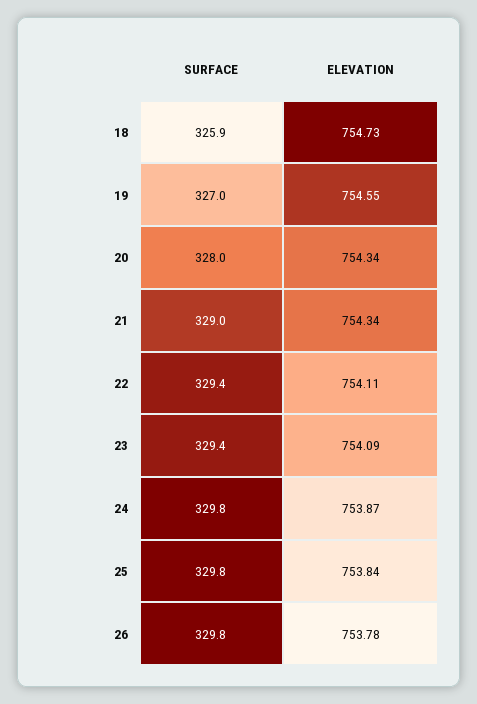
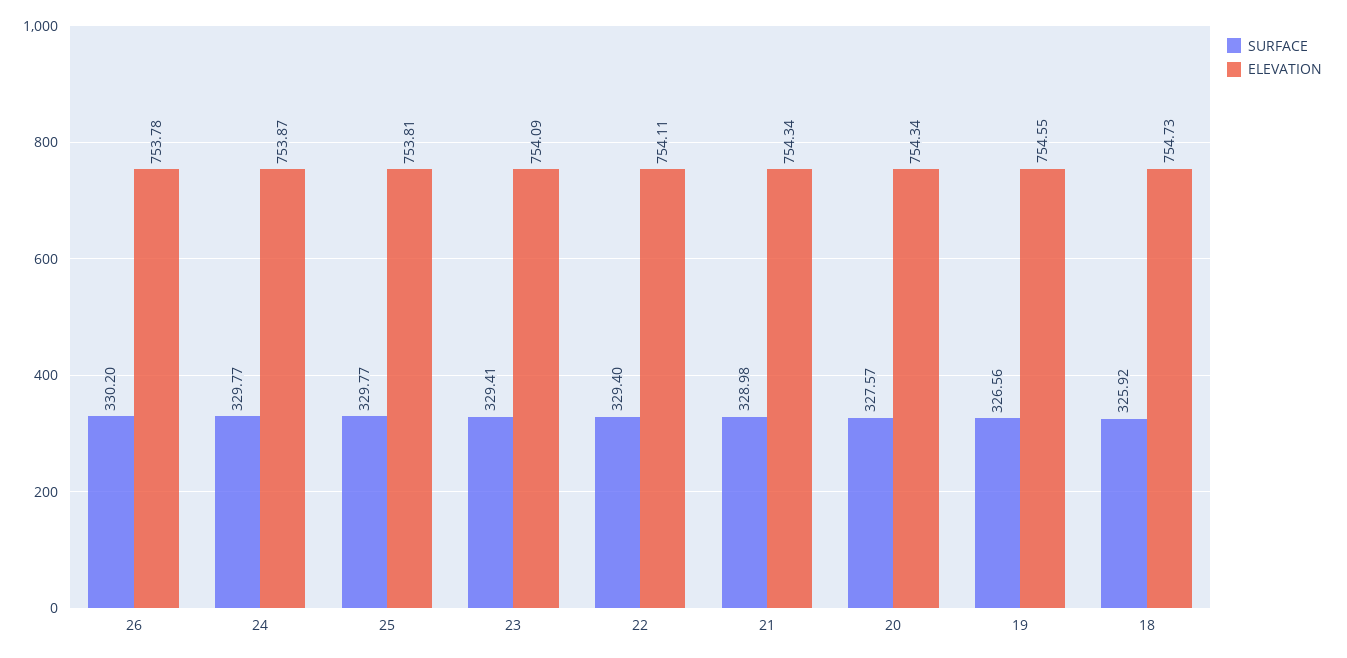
  {
    "SURFACE": {
      "18": 325.92,
-     "19": 327,
+     "19": 326.56,
-     "20": 328,
+     "20": 327.57,
      "21": 328.98,
      "22": 329.4,
      "23": 329.41,
      "24": 329.77,
      "25": 329.77,
-     "26": 329.8
+     "26": 330.2
    },
    "ELEVATION": {
      "18": 754.73,
      "19": 754.55,
      "20": 754.34,
      "21": 754.34,
      "22": 754.11,
      "23": 754.09,
      "24": 753.87,
-     "25": 753.84,
+     "25": 753.81,
      "26": 753.78
    }
  }

